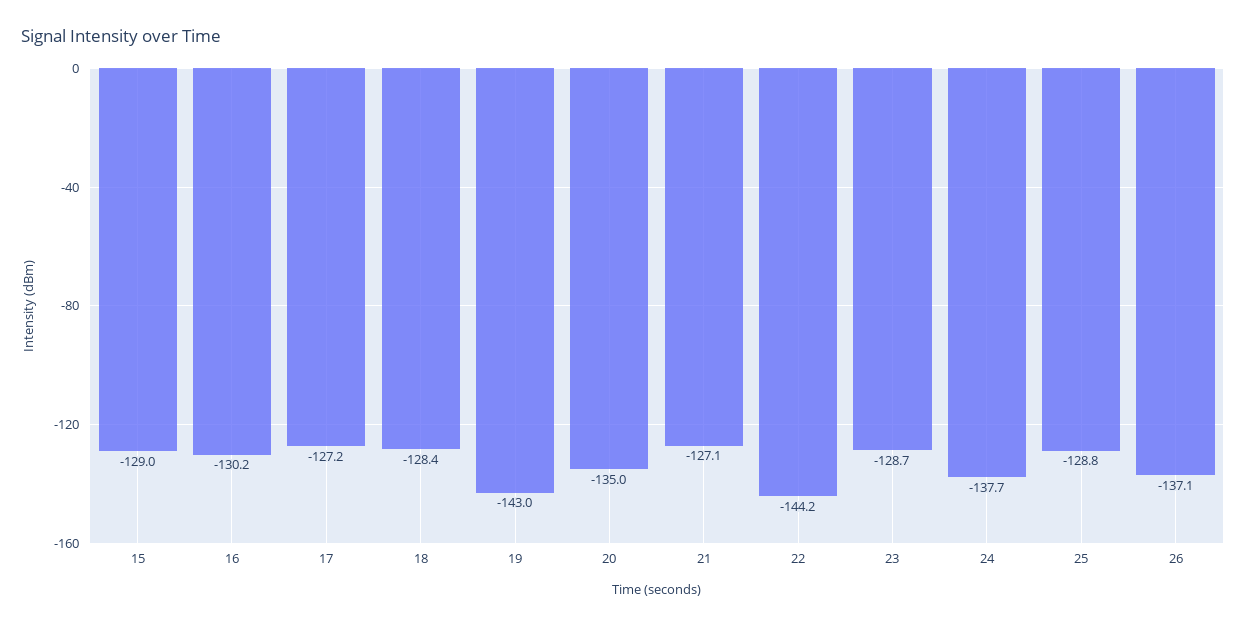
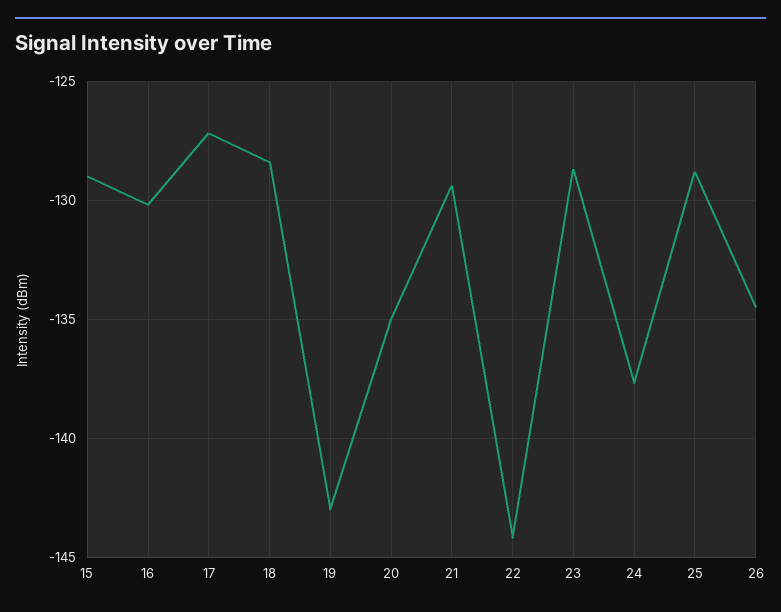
  {
    "15": -129,
    "16": -130.2,
    "17": -127.2,
    "18": -128.4,
    "19": -143,
    "20": -135,
-   "21": -127.1,
+   "21": -129.5,
    "22": -144.2,
    "23": -128.7,
    "24": -137.7,
    "25": -128.8,
-   "26": -137.1
+   "26": -134.5
  }

